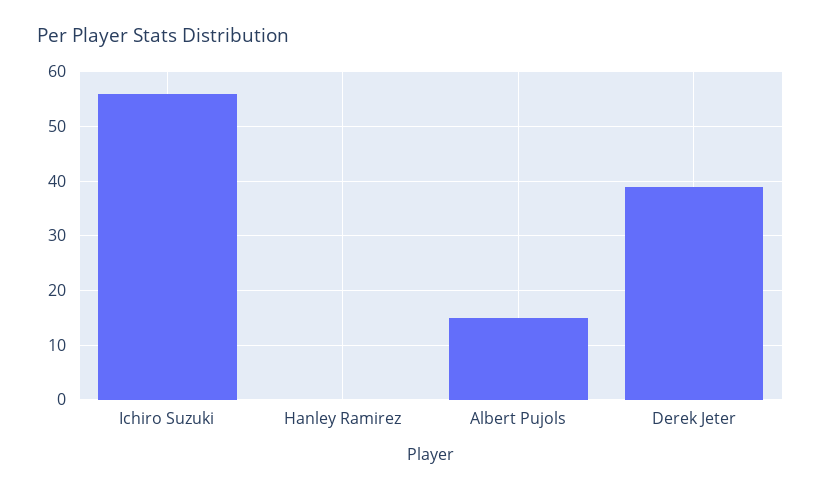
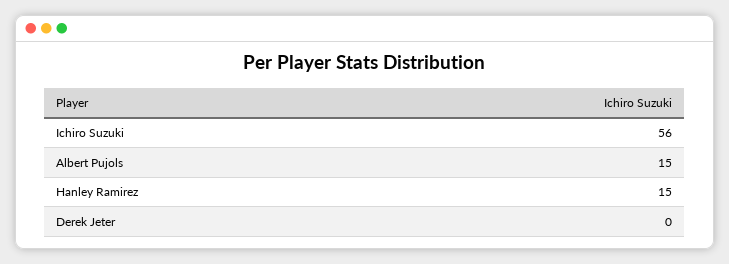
  {
    "Ichiro Suzuki": 56,
-   "Hanley Ramirez": 0,
+   "Hanley Ramirez": 15,
    "Albert Pujols": 15,
-   "Derek Jeter": 40
+   "Derek Jeter": 0
  }

